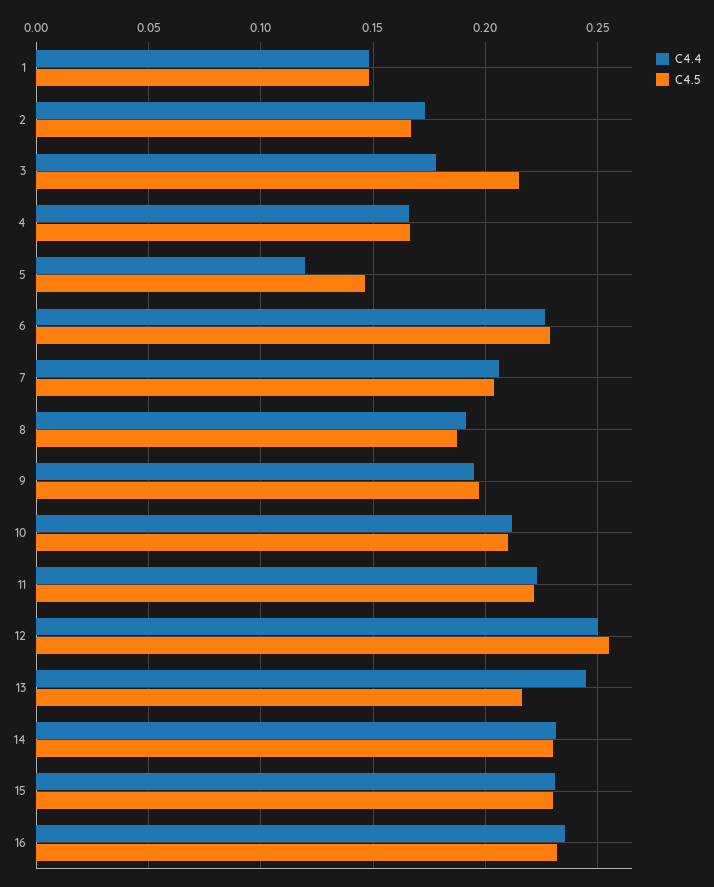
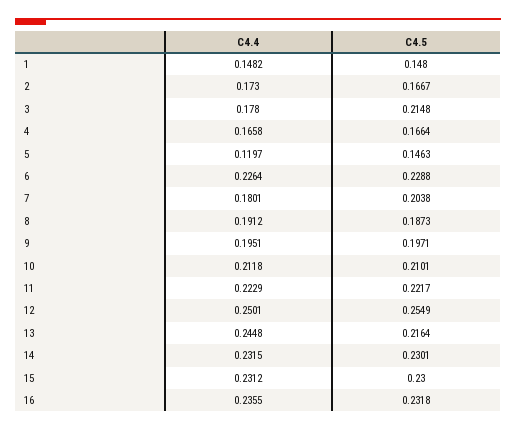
  {
    "C4.4": {
      "1": 0.1482,
      "2": 0.173,
      "3": 0.178,
      "4": 0.1658,
      "5": 0.1197,
      "6": 0.2264,
-     "7": 0.205,
+     "7": 0.1801,
      "8": 0.1912,
      "9": 0.1951,
      "10": 0.2118,
      "11": 0.2229,
      "12": 0.2501,
      "13": 0.2448,
      "14": 0.2315,
      "15": 0.2312,
      "16": 0.2355
    },
    "C4.5": {
      "1": 0.148,
      "2": 0.1667,
      "3": 0.2148,
      "4": 0.1664,
      "5": 0.1463,
      "6": 0.2288,
      "7": 0.2038,
      "8": 0.1873,
      "9": 0.1971,
      "10": 0.2101,
      "11": 0.2217,
      "12": 0.2549,
      "13": 0.2164,
      "14": 0.2301,
      "15": 0.23,
      "16": 0.2318
    }
  }

